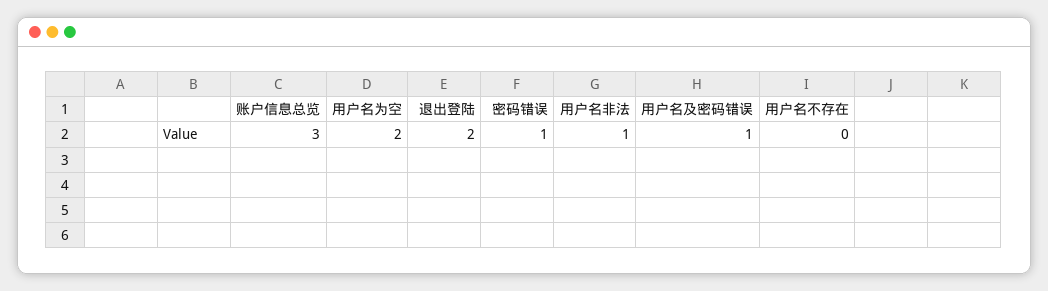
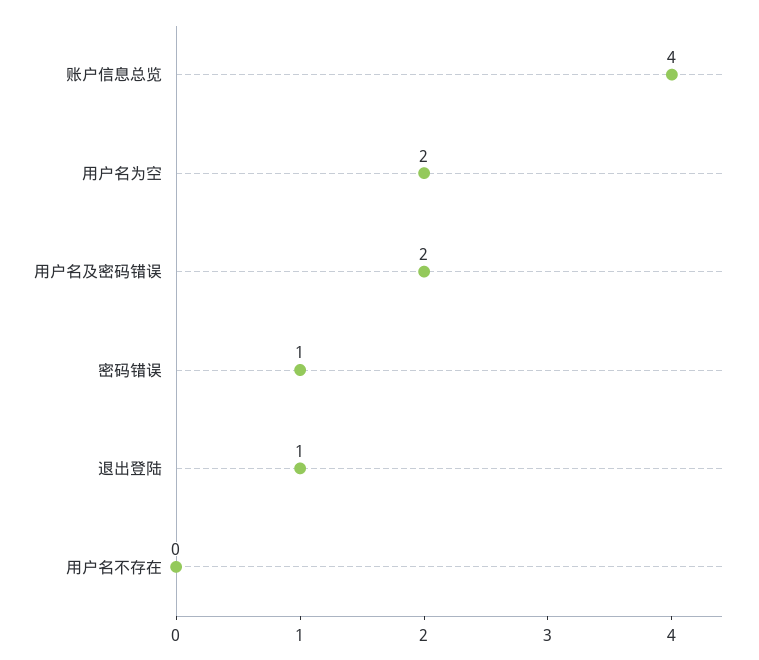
  {
-   "账户信息总览": 3,
+   "账户信息总览": 4,
    "用户名为空": 2,
-   "退出登陆": 2,
+   "退出登陆": 1,
    "密码错误": 1,
-   "用户名非法": 1,
-   "用户名及密码错误": 1,
+   "用户名及密码错误": 2,
    "用户名不存在": 0
  }

